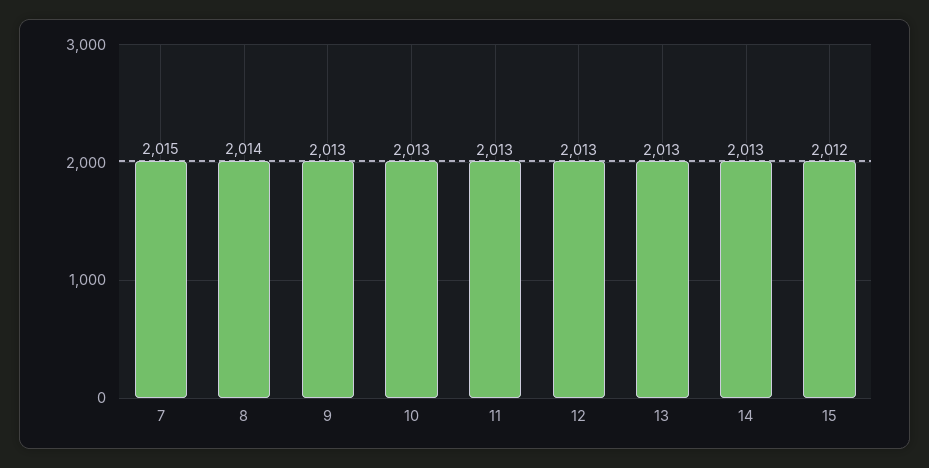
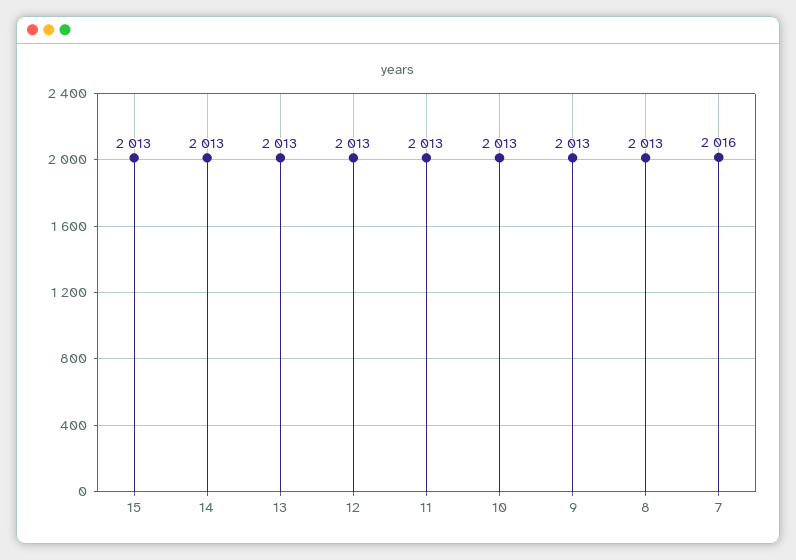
  {
-   "7": 2015,
+   "7": 2016,
-   "8": 2014,
+   "8": 2013,
    "9": 2013,
    "10": 2013,
    "11": 2013,
    "12": 2013,
    "13": 2013,
    "14": 2013,
-   "15": 2012
+   "15": 2013
  }

